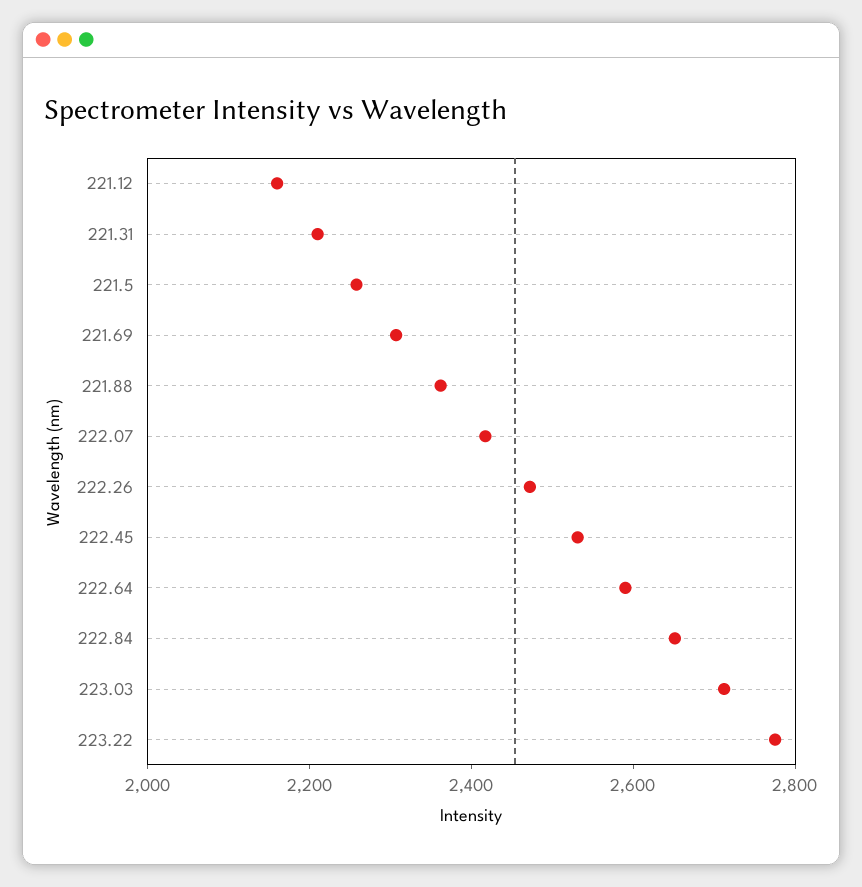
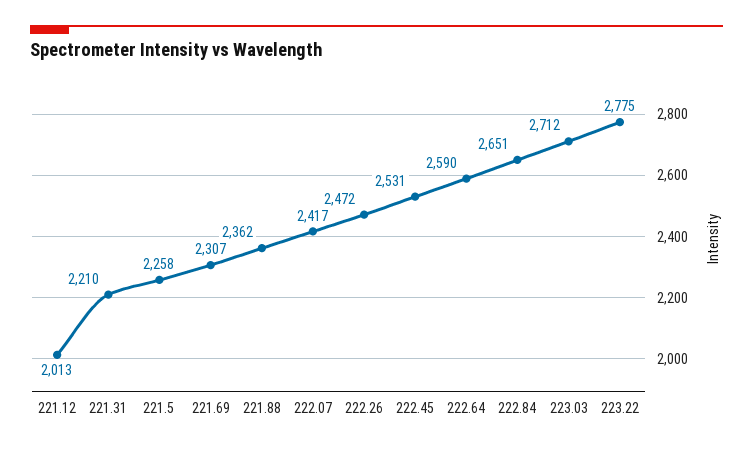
  {
-   "221.12": 2150,
+   "221.12": 2013,
    "221.31": 2210,
    "221.5": 2258,
    "221.69": 2307,
    "221.88": 2362,
    "222.07": 2417,
    "222.26": 2472,
    "222.45": 2531,
    "222.64": 2590,
    "222.84": 2651,
    "223.03": 2712,
    "223.22": 2775
  }

